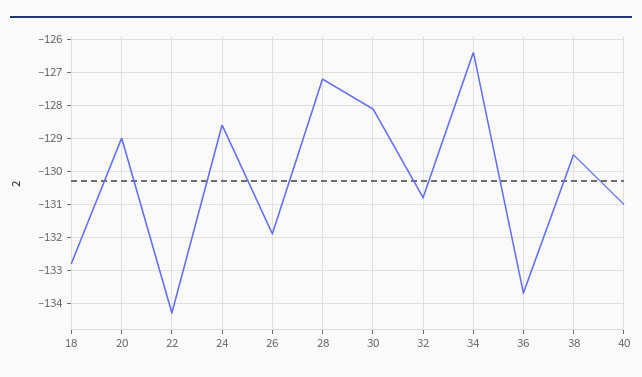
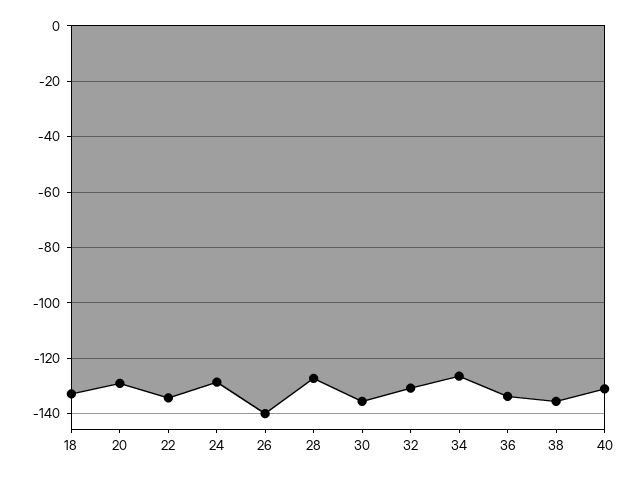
  {
    "18": -133,
    "20": -129,
    "22": -134.5,
    "24": -128.5,
-   "26": -132,
+   "26": -140,
    "28": -127,
-   "30": -128,
+   "30": -135,
    "32": -131,
    "34": -126.5,
    "36": -133.5,
-   "38": -129.5,
+   "38": -135,
    "40": -131
  }

